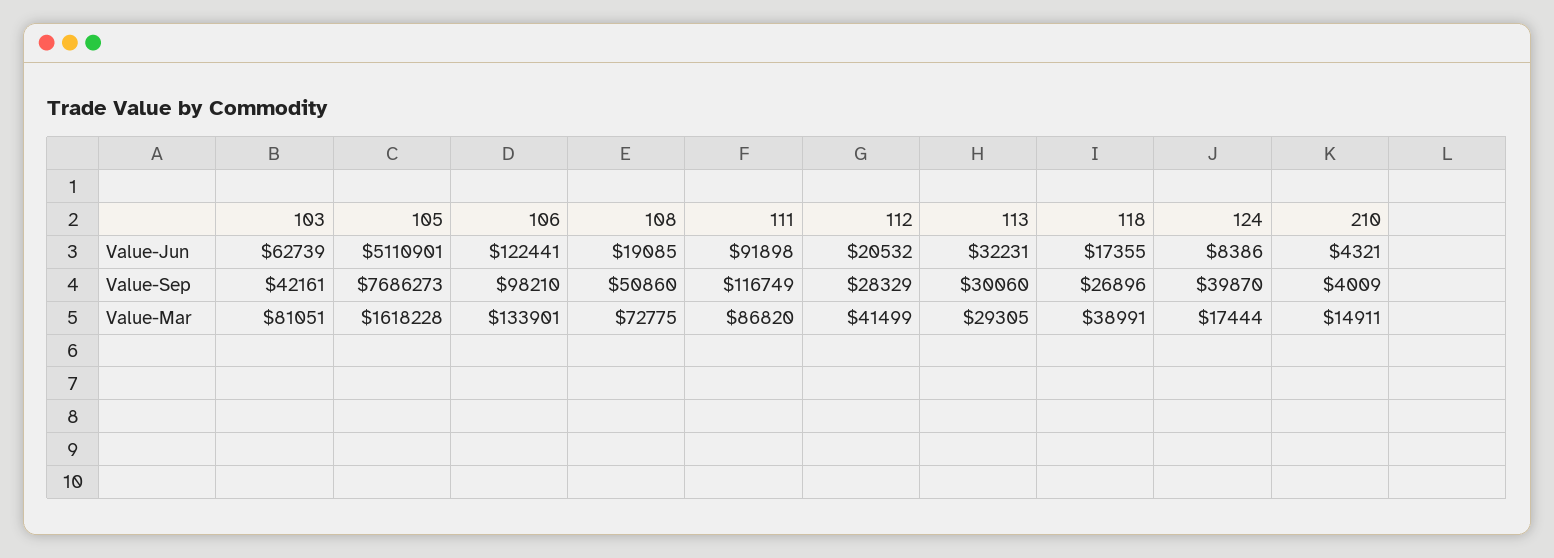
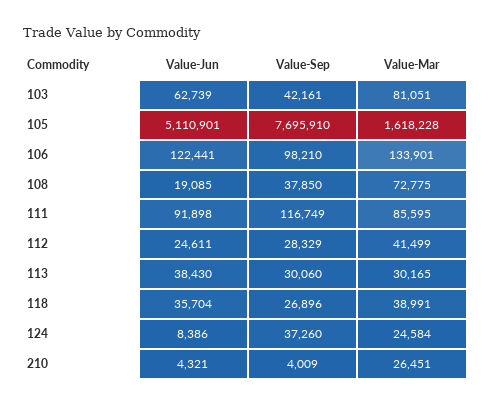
  {
    "103": {
      "Value-Jun": 62739,
      "Value-Sep": 42161,
      "Value-Mar": 81051
    },
    "105": {
      "Value-Jun": 5110901,
-     "Value-Sep": 7686273,
+     "Value-Sep": 7695910,
      "Value-Mar": 1618228
    },
    "106": {
      "Value-Jun": 122441,
      "Value-Sep": 98210,
      "Value-Mar": 133901
    },
    "108": {
      "Value-Jun": 19085,
-     "Value-Sep": 50860,
+     "Value-Sep": 37850,
      "Value-Mar": 72775
    },
    "111": {
      "Value-Jun": 91898,
      "Value-Sep": 116749,
-     "Value-Mar": 86820
+     "Value-Mar": 85595
    },
    "112": {
-     "Value-Jun": 20532,
+     "Value-Jun": 24611,
      "Value-Sep": 28329,
      "Value-Mar": 41499
    },
    "113": {
-     "Value-Jun": 32231,
+     "Value-Jun": 38430,
      "Value-Sep": 30060,
-     "Value-Mar": 29305
+     "Value-Mar": 30165
    },
    "118": {
-     "Value-Jun": 17355,
+     "Value-Jun": 35704,
      "Value-Sep": 26896,
      "Value-Mar": 38991
    },
    "124": {
      "Value-Jun": 8386,
-     "Value-Sep": 39870,
+     "Value-Sep": 37260,
-     "Value-Mar": 17444
+     "Value-Mar": 24584
    },
    "210": {
      "Value-Jun": 4321,
      "Value-Sep": 4009,
-     "Value-Mar": 14911
+     "Value-Mar": 26451
    }
  }

